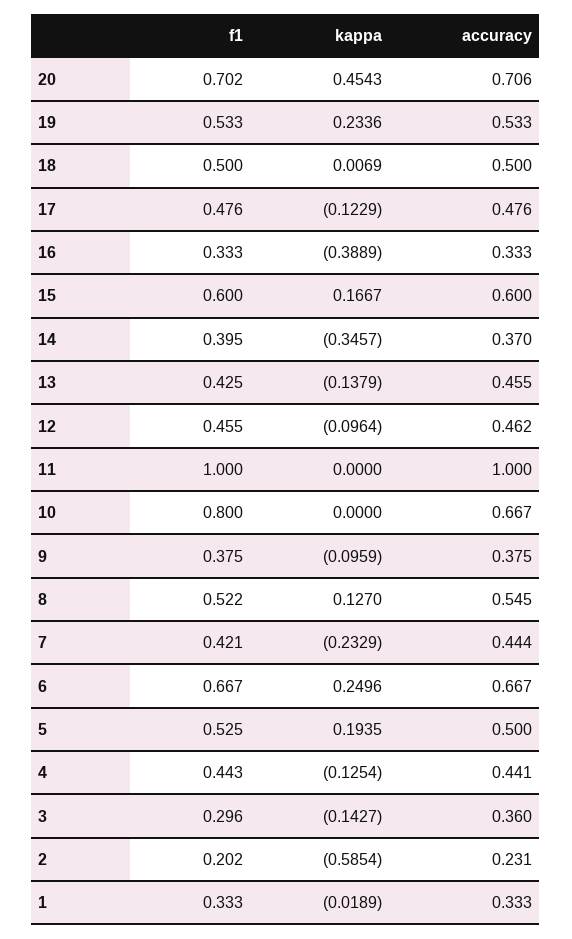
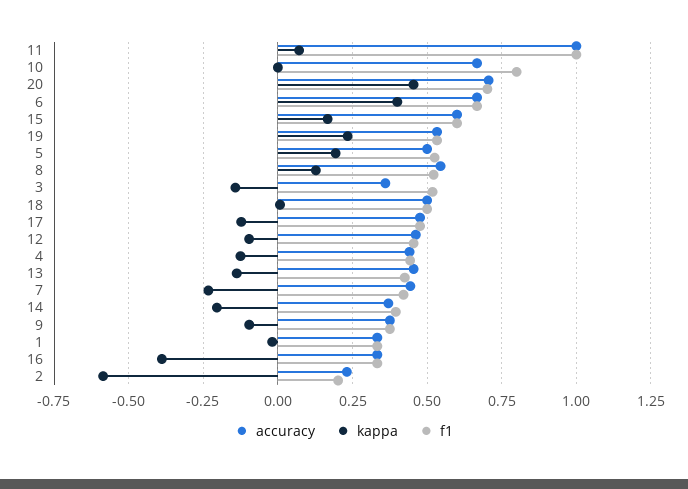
  {
    "f1": {
      "20": 0.702,
      "19": 0.533,
      "18": 0.5,
      "17": 0.476,
      "16": 0.333,
      "15": 0.6,
      "14": 0.395,
      "13": 0.425,
      "12": 0.455,
      "11": 1,
      "10": 0.8,
      "9": 0.375,
      "8": 0.522,
      "7": 0.421,
      "6": 0.667,
      "5": 0.525,
      "4": 0.443,
-     "3": 0.296,
+     "3": 0.525,
      "2": 0.202,
      "1": 0.333
    },
    "kappa": {
      "20": 0.4543,
      "19": 0.2336,
      "18": 0.0069,
      "17": -0.1229,
      "16": -0.3889,
      "15": 0.1667,
-     "14": -0.3457,
+     "14": -0.2,
      "13": -0.1379,
      "12": -0.0964,
-     "11": 0,
+     "11": 0.075,
      "10": 0,
      "9": -0.0959,
      "8": 0.127,
      "7": -0.2329,
-     "6": 0.2496,
+     "6": 0.4,
      "5": 0.1935,
      "4": -0.1254,
      "3": -0.1427,
      "2": -0.5854,
      "1": -0.0189
    },
    "accuracy": {
      "20": 0.706,
      "19": 0.533,
      "18": 0.5,
      "17": 0.476,
      "16": 0.333,
      "15": 0.6,
      "14": 0.37,
      "13": 0.455,
      "12": 0.462,
      "11": 1,
      "10": 0.667,
      "9": 0.375,
      "8": 0.545,
      "7": 0.444,
      "6": 0.667,
      "5": 0.5,
      "4": 0.441,
      "3": 0.36,
      "2": 0.231,
      "1": 0.333
    }
  }

